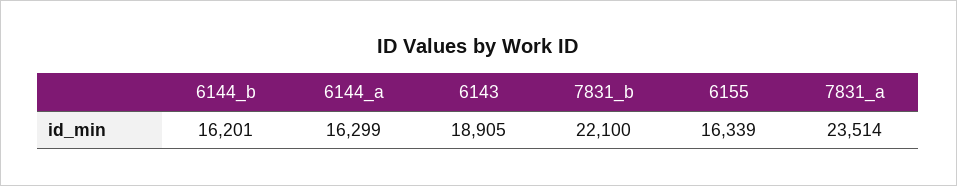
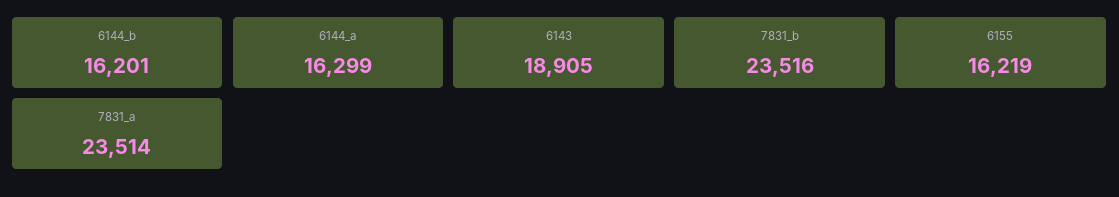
  {
    "6144_b": 16201,
    "6144_a": 16299,
    "6143": 18905,
-   "7831_b": 22100,
+   "7831_b": 23516,
-   "6155": 16339,
+   "6155": 16219,
    "7831_a": 23514
  }

